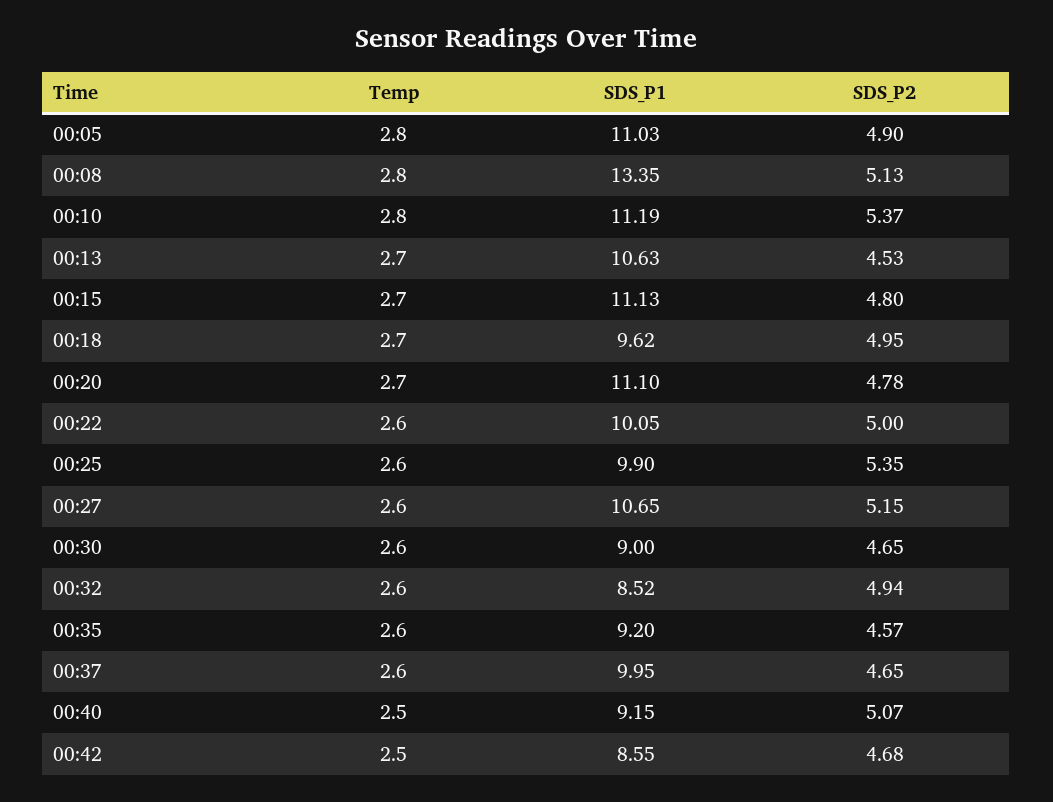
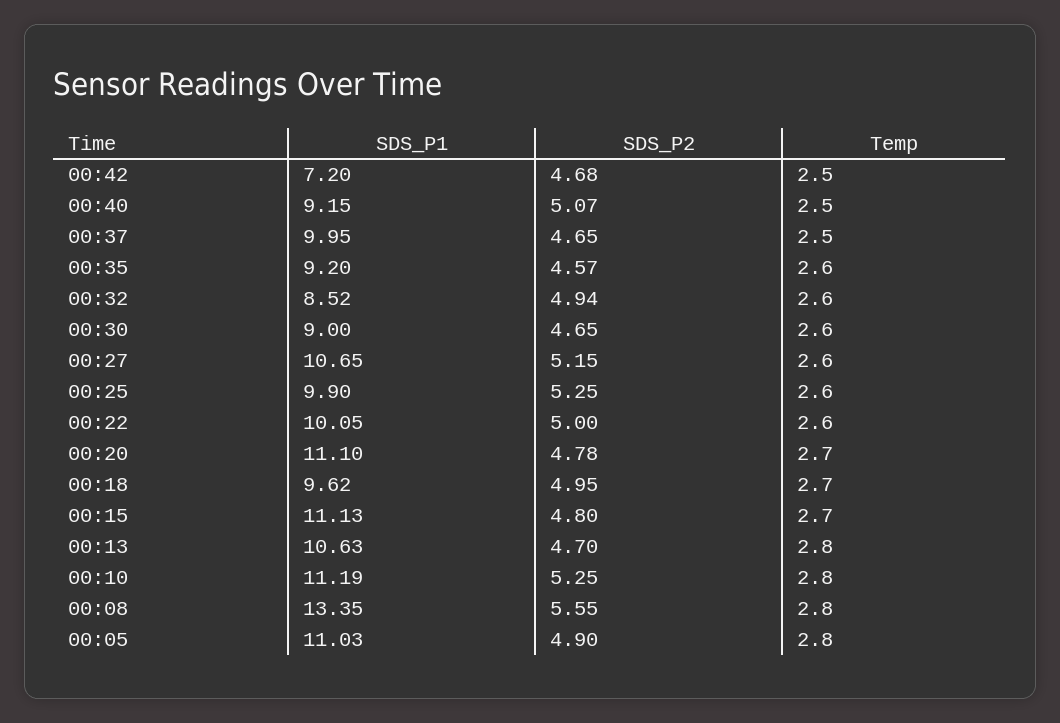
  {
    "Temp": {
      "00:05": 2.8,
      "00:08": 2.8,
      "00:10": 2.8,
-     "00:13": 2.7,
+     "00:13": 2.8,
      "00:15": 2.7,
      "00:18": 2.7,
      "00:20": 2.7,
      "00:22": 2.6,
      "00:25": 2.6,
      "00:27": 2.6,
      "00:30": 2.6,
      "00:32": 2.6,
      "00:35": 2.6,
-     "00:37": 2.6,
+     "00:37": 2.5,
      "00:40": 2.5,
      "00:42": 2.5
    },
    "SDS_P1": {
      "00:05": 11.03,
      "00:08": 13.35,
      "00:10": 11.19,
      "00:13": 10.63,
      "00:15": 11.13,
      "00:18": 9.62,
      "00:20": 11.1,
      "00:22": 10.05,
      "00:25": 9.9,
      "00:27": 10.65,
      "00:30": 9,
      "00:32": 8.52,
      "00:35": 9.2,
      "00:37": 9.95,
      "00:40": 9.15,
-     "00:42": 8.55
+     "00:42": 7.2
    },
    "SDS_P2": {
      "00:05": 4.9,
-     "00:08": 5.13,
+     "00:08": 5.55,
-     "00:10": 5.37,
+     "00:10": 5.25,
-     "00:13": 4.53,
+     "00:13": 4.7,
      "00:15": 4.8,
      "00:18": 4.95,
      "00:20": 4.78,
      "00:22": 5,
-     "00:25": 5.35,
+     "00:25": 5.25,
      "00:27": 5.15,
      "00:30": 4.65,
      "00:32": 4.94,
      "00:35": 4.57,
      "00:37": 4.65,
      "00:40": 5.07,
      "00:42": 4.68
    }
  }

